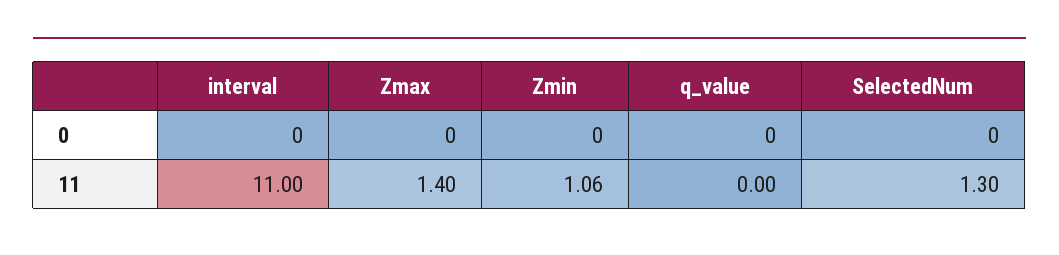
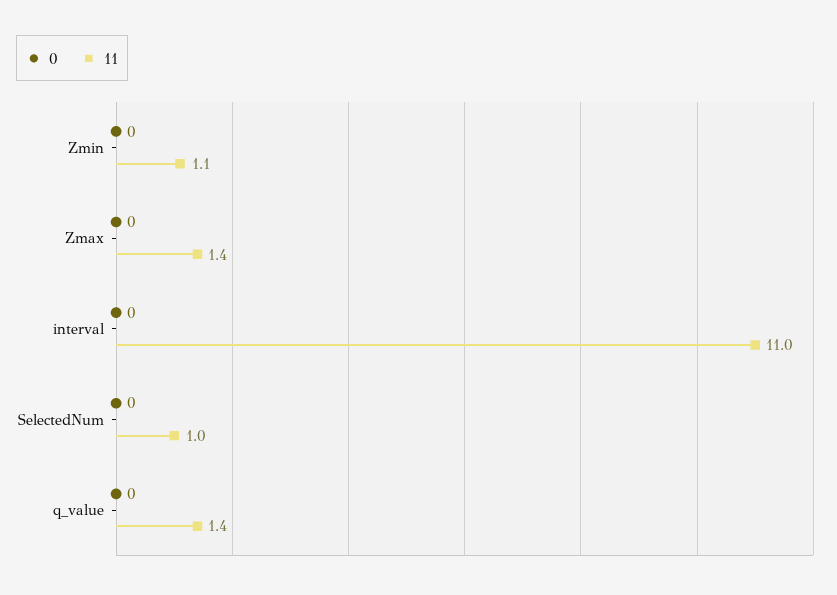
  {
    "0": {
      "interval": 0,
      "Zmax": 0,
      "Zmin": 0,
      "q_value": 0,
      "SelectedNum": 0
    },
    "11": {
      "interval": 11,
      "Zmax": 1.4,
      "Zmin": 1.06,
-     "q_value": 0,
+     "q_value": 1.4,
-     "SelectedNum": 1.3
+     "SelectedNum": 1
    }
  }

